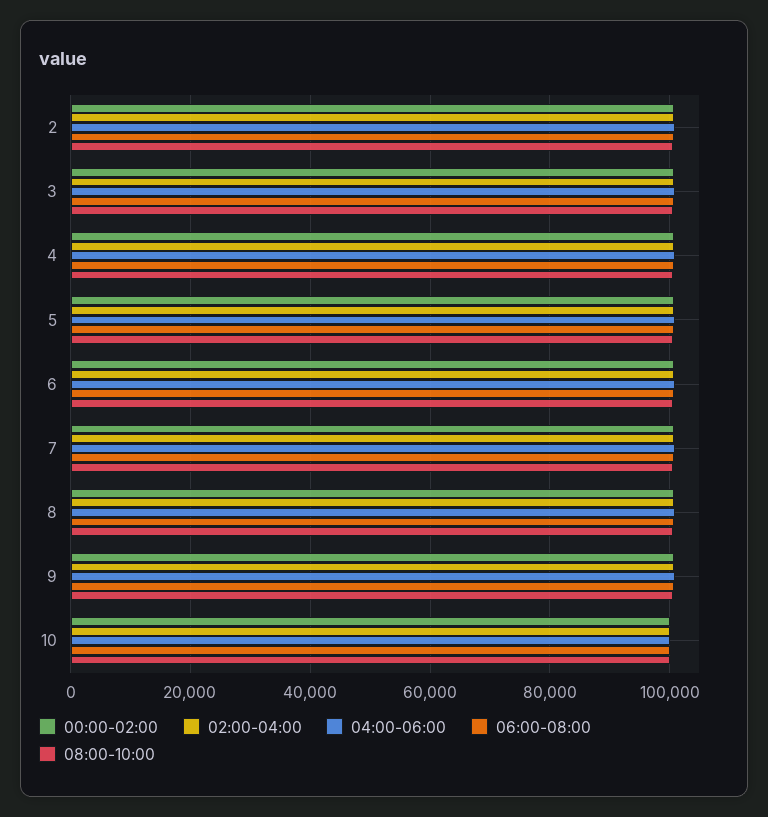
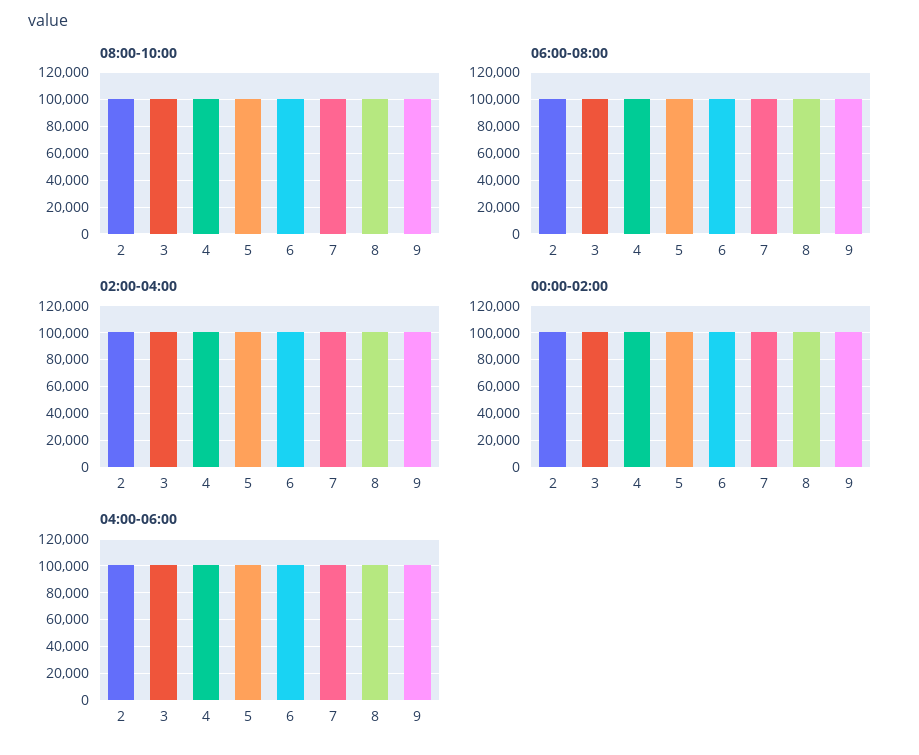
  {
    "00:00-02:00": {
      "2": 100000,
      "3": 100000,
      "4": 100000,
      "5": 100000,
      "6": 100000,
      "7": 100000,
      "8": 100000,
-     "9": 100000,
+     "9": 100000
-     "10": 100000
    },
    "02:00-04:00": {
      "2": 100000,
      "3": 100000,
      "4": 100000,
      "5": 100000,
      "6": 100000,
      "7": 100000,
      "8": 100000,
-     "9": 100000,
+     "9": 100000
-     "10": 100000
    },
    "04:00-06:00": {
      "2": 100000,
      "3": 100000,
      "4": 100000,
      "5": 100000,
      "6": 100000,
      "7": 100000,
      "8": 100000,
-     "9": 100000,
+     "9": 100000
-     "10": 100000
    },
    "06:00-08:00": {
      "2": 100000,
      "3": 100000,
      "4": 100000,
      "5": 100000,
      "6": 100000,
      "7": 100000,
      "8": 100000,
-     "9": 100000,
+     "9": 100000
-     "10": 100000
    },
    "08:00-10:00": {
      "2": 100000,
      "3": 100000,
      "4": 100000,
      "5": 100000,
      "6": 100000,
      "7": 100000,
      "8": 100000,
-     "9": 100000,
+     "9": 100000
-     "10": 100000
    }
  }

